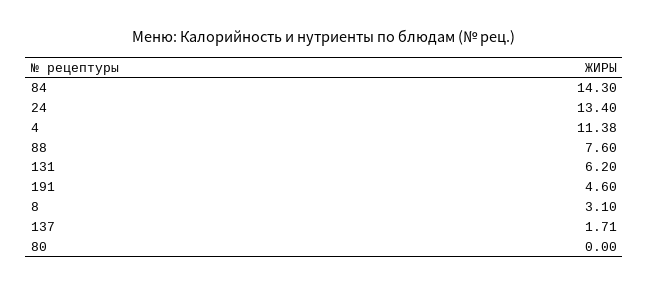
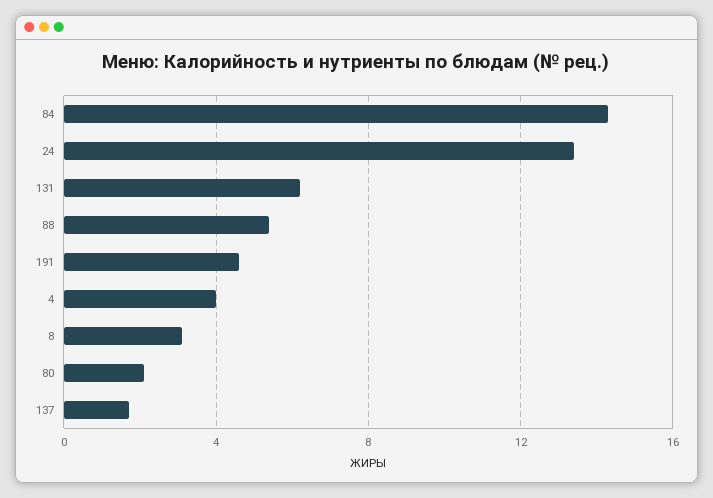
  {
    "84": 14.3,
    "24": 13.4,
-   "4": 11.38,
+   "4": 4,
-   "88": 7.6,
+   "88": 5.5,
    "131": 6.2,
    "191": 4.6,
    "8": 3.1,
    "137": 1.71,
-   "80": 0
+   "80": 2
  }

